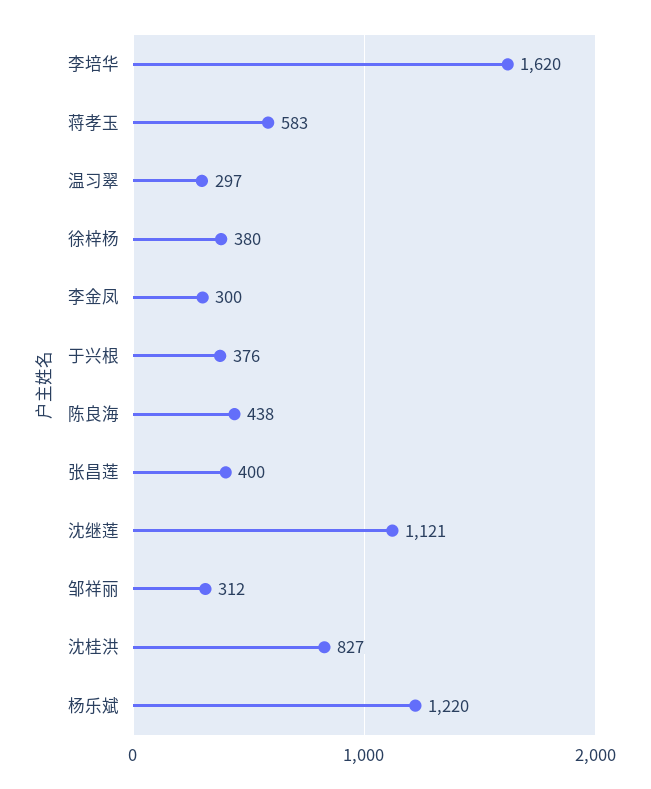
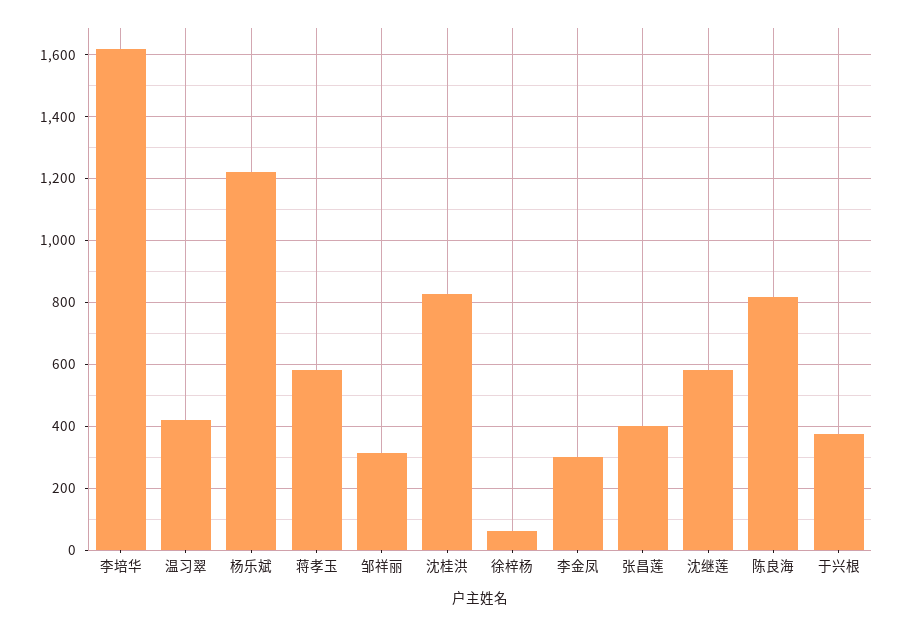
  {
    "李培华": 1620,
    "蒋孝玉": 583,
-   "温习翠": 297,
+   "温习翠": 420,
-   "徐梓杨": 380,
+   "徐梓杨": 60,
    "李金凤": 300,
    "于兴根": 376,
-   "陈良海": 438,
+   "陈良海": 820,
    "张昌莲": 400,
-   "沈继莲": 1121,
+   "沈继莲": 580,
    "邹祥丽": 312,
    "沈桂洪": 827,
    "杨乐斌": 1220
  }

